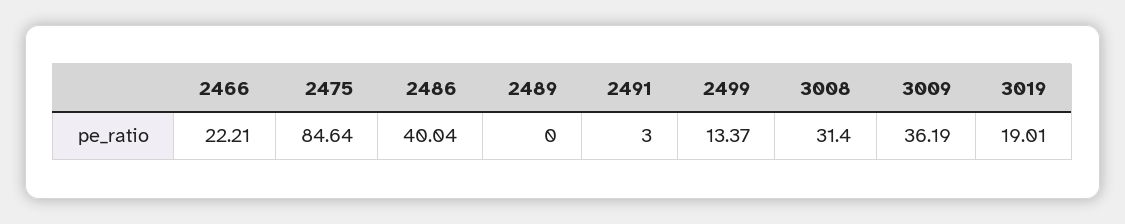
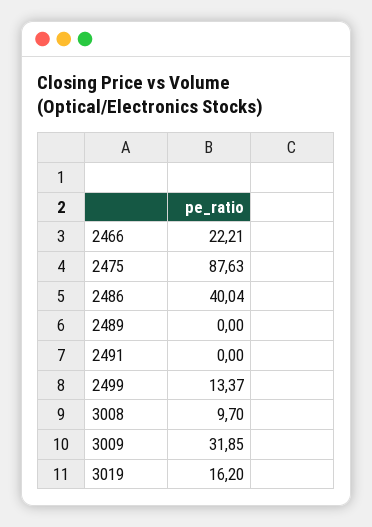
  {
    "2466": 22.21,
-   "2475": 84.64,
+   "2475": 87.63,
    "2486": 40.04,
    "2489": 0,
-   "2491": 3,
+   "2491": 0,
    "2499": 13.37,
-   "3008": 31.4,
+   "3008": 9.7,
-   "3009": 36.19,
+   "3009": 31.85,
-   "3019": 19.01
+   "3019": 16.2
  }

